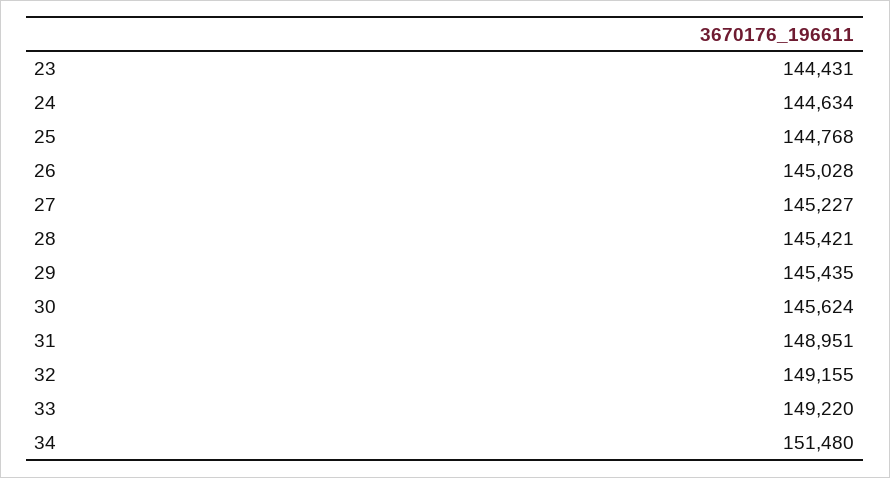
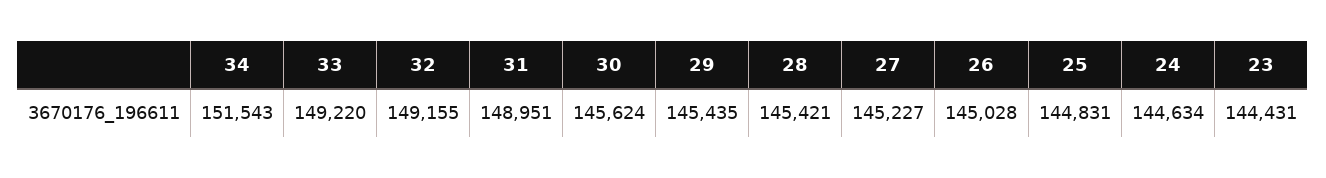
  {
    "23": 144431,
    "24": 144634,
-   "25": 144768,
+   "25": 144831,
    "26": 145028,
    "27": 145227,
    "28": 145421,
    "29": 145435,
    "30": 145624,
    "31": 148951,
    "32": 149155,
    "33": 149220,
-   "34": 151480
+   "34": 151543
  }

